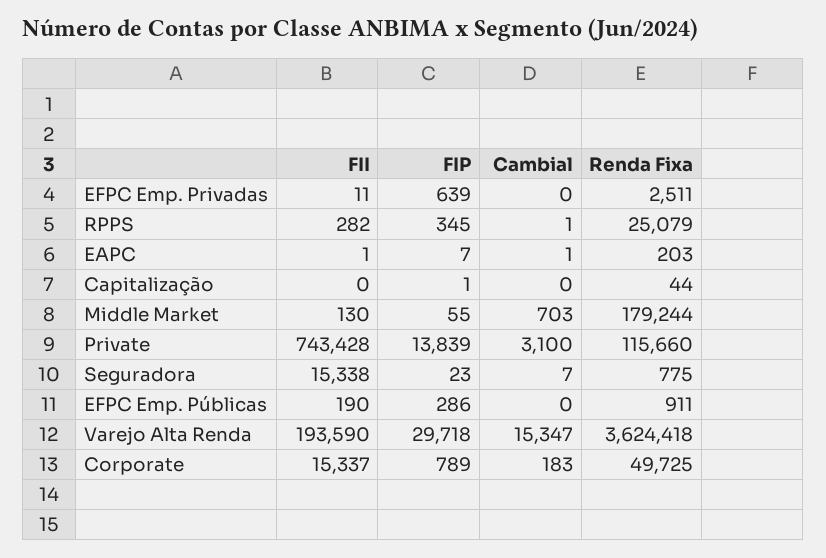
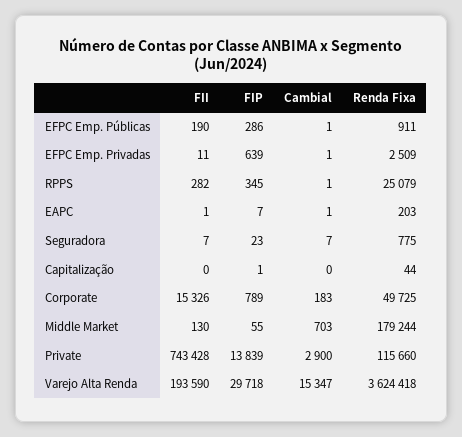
  {
    "FII": {
      "EFPC Emp. Privadas": 11,
      "RPPS": 282,
      "EAPC": 1,
      "Capitalização": 0,
      "Middle Market": 130,
      "Private": 743428,
-     "Seguradora": 15338,
+     "Seguradora": 7,
      "EFPC Emp. Públicas": 190,
      "Varejo Alta Renda": 193590,
-     "Corporate": 15337
+     "Corporate": 15326
    },
    "FIP": {
      "EFPC Emp. Privadas": 639,
      "RPPS": 345,
      "EAPC": 7,
      "Capitalização": 1,
      "Middle Market": 55,
      "Private": 13839,
      "Seguradora": 23,
      "EFPC Emp. Públicas": 286,
      "Varejo Alta Renda": 29718,
      "Corporate": 789
    },
    "Cambial": {
-     "EFPC Emp. Privadas": 0,
+     "EFPC Emp. Privadas": 1,
      "RPPS": 1,
      "EAPC": 1,
      "Capitalização": 0,
      "Middle Market": 703,
-     "Private": 3100,
+     "Private": 2900,
      "Seguradora": 7,
-     "EFPC Emp. Públicas": 0,
+     "EFPC Emp. Públicas": 1,
      "Varejo Alta Renda": 15347,
      "Corporate": 183
    },
    "Renda Fixa": {
-     "EFPC Emp. Privadas": 2511,
+     "EFPC Emp. Privadas": 2509,
      "RPPS": 25079,
      "EAPC": 203,
      "Capitalização": 44,
      "Middle Market": 179244,
      "Private": 115660,
      "Seguradora": 775,
      "EFPC Emp. Públicas": 911,
      "Varejo Alta Renda": 3624418,
      "Corporate": 49725
    }
  }

